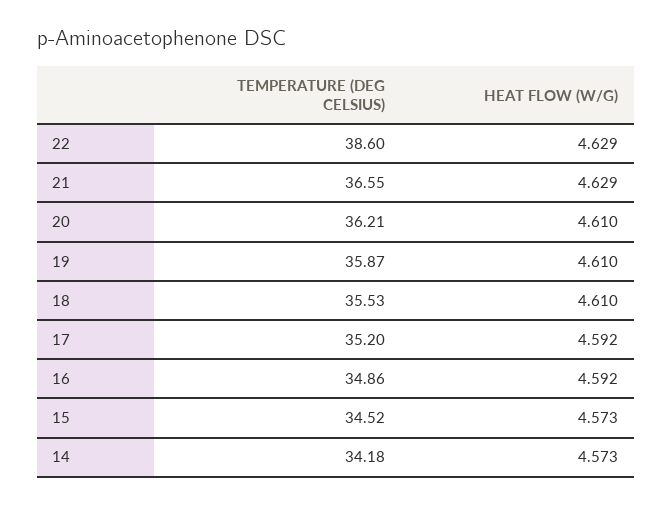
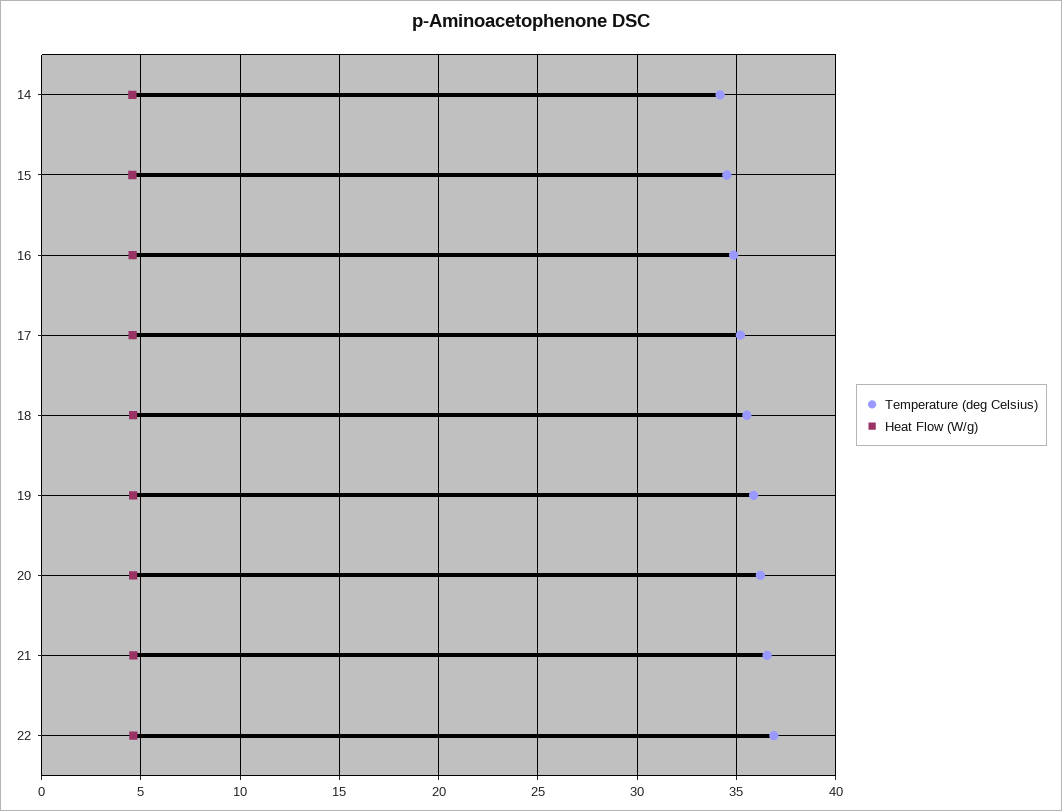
  {
    "TEMPERATURE (DEG CELSIUS)": {
-     "22": 38.6,
+     "22": 37,
      "21": 36.55,
      "20": 36.21,
      "19": 35.87,
      "18": 35.53,
      "17": 35.2,
      "16": 34.86,
      "15": 34.52,
      "14": 34.18
    },
    "HEAT FLOW (W/G)": {
      "22": 4.629,
      "21": 4.629,
      "20": 4.61,
      "19": 4.61,
      "18": 4.61,
      "17": 4.592,
      "16": 4.592,
      "15": 4.573,
      "14": 4.573
    }
  }

